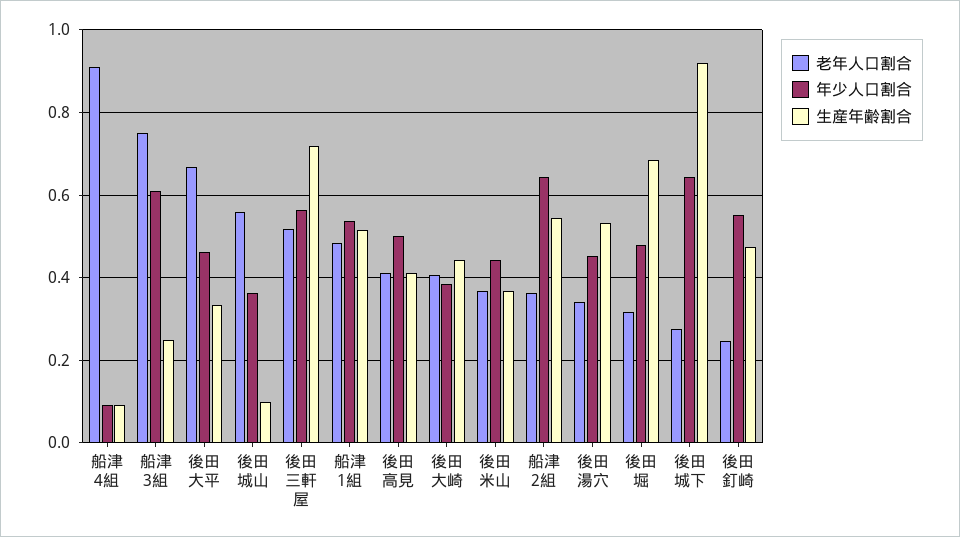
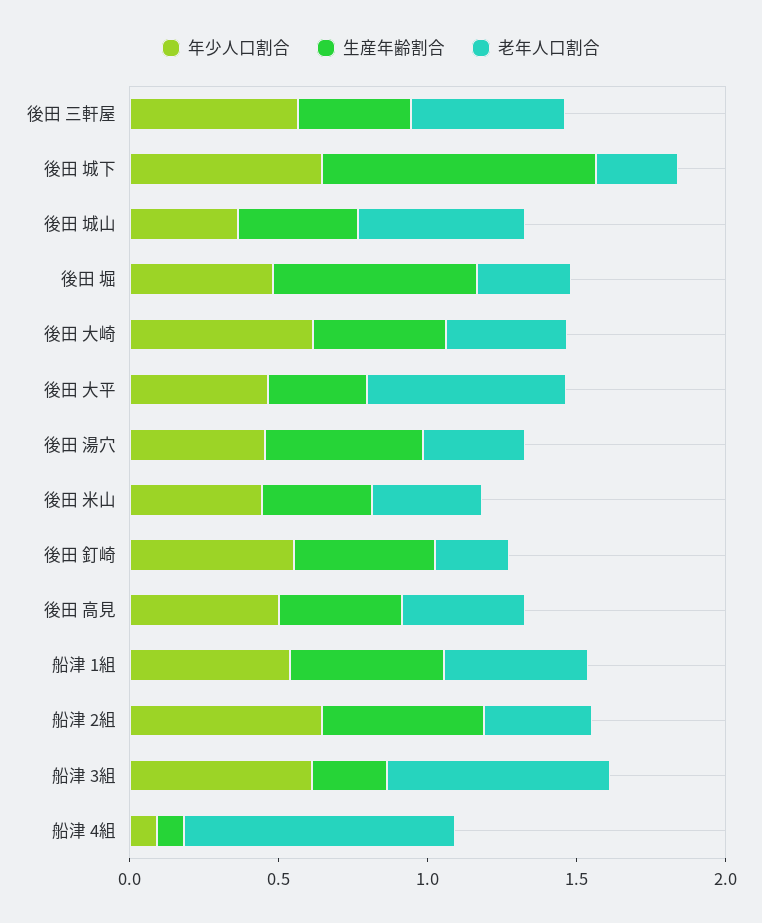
  {
    "老年人口割合": {
      "船津 4組": 0.9,
      "船津 3組": 0.76,
      "後田 大平": 0.66,
      "後田 城山": 0.56,
      "後田 三軒屋": 0.52,
      "船津 1組": 0.48,
      "後田 高見": 0.42,
      "後田 大崎": 0.4,
      "後田 米山": 0.36,
      "船津 2組": 0.36,
      "後田 湯穴": 0.34,
      "後田 堀": 0.32,
      "後田 城下": 0.28,
      "後田 釘崎": 0.24
    },
    "年少人口割合": {
      "船津 4組": 0.1,
      "船津 3組": 0.62,
      "後田 大平": 0.46,
      "後田 城山": 0.36,
      "後田 三軒屋": 0.56,
      "船津 1組": 0.54,
      "後田 高見": 0.5,
-     "後田 大崎": 0.38,
+     "後田 大崎": 0.6,
      "後田 米山": 0.44,
      "船津 2組": 0.64,
      "後田 湯穴": 0.46,
      "後田 堀": 0.48,
      "後田 城下": 0.64,
      "後田 釘崎": 0.56
    },
    "生産年齢割合": {
      "船津 4組": 0.1,
      "船津 3組": 0.26,
      "後田 大平": 0.34,
-     "後田 城山": 0.1,
+     "後田 城山": 0.4,
-     "後田 三軒屋": 0.72,
+     "後田 三軒屋": 0.4,
      "船津 1組": 0.52,
      "後田 高見": 0.42,
      "後田 大崎": 0.44,
      "後田 米山": 0.36,
      "船津 2組": 0.54,
      "後田 湯穴": 0.54,
      "後田 堀": 0.68,
      "後田 城下": 0.92,
      "後田 釘崎": 0.48
    }
  }

